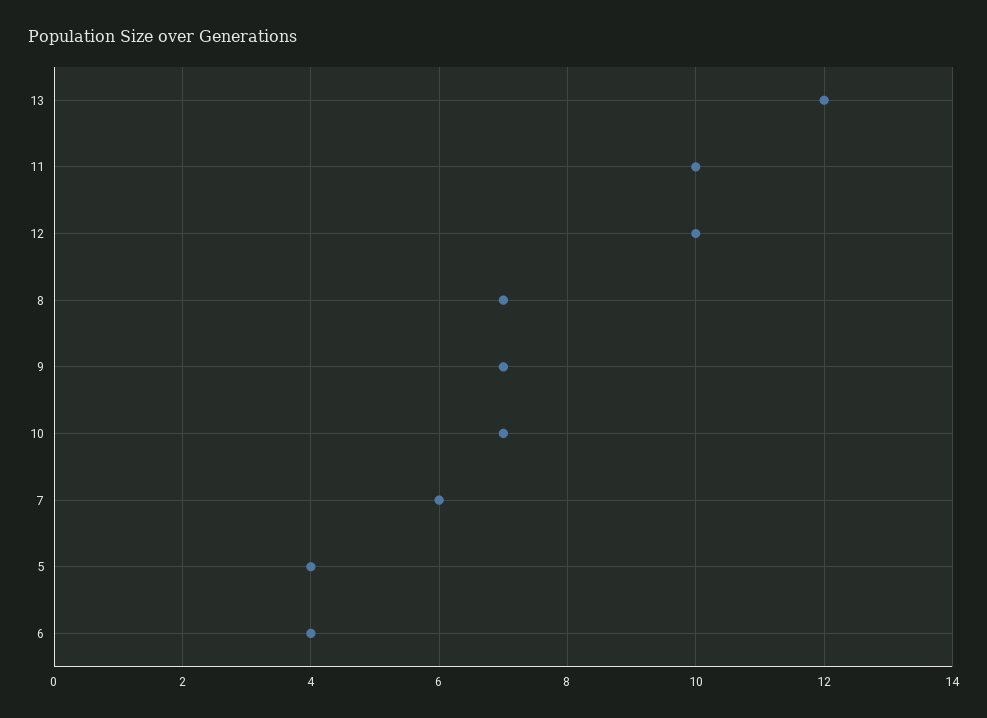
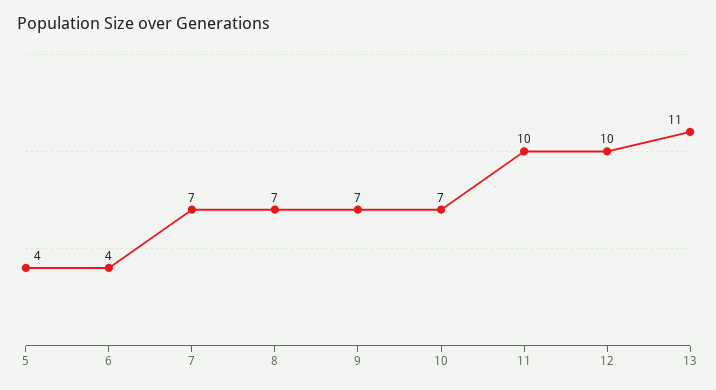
  {
-   "13": 12,
+   "13": 11,
    "11": 10,
    "12": 10,
    "8": 7,
    "9": 7,
    "10": 7,
-   "7": 6,
+   "7": 7,
    "5": 4,
    "6": 4
  }

